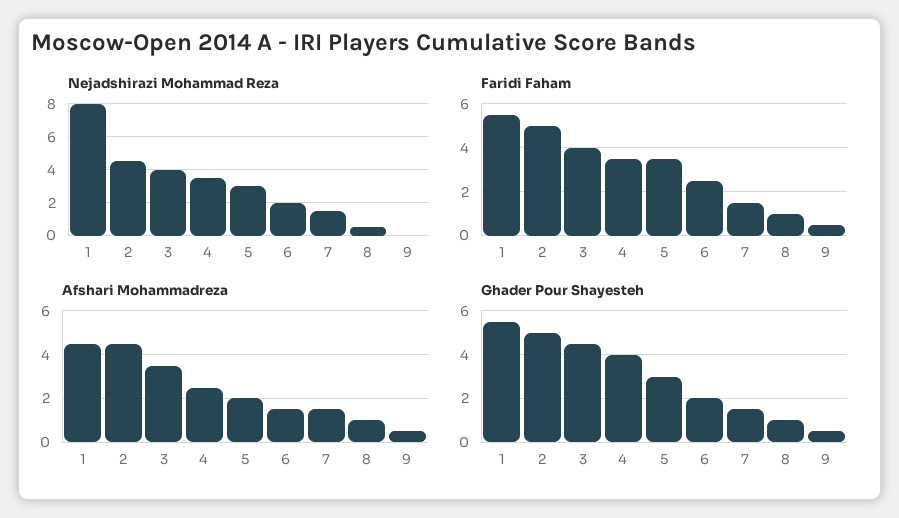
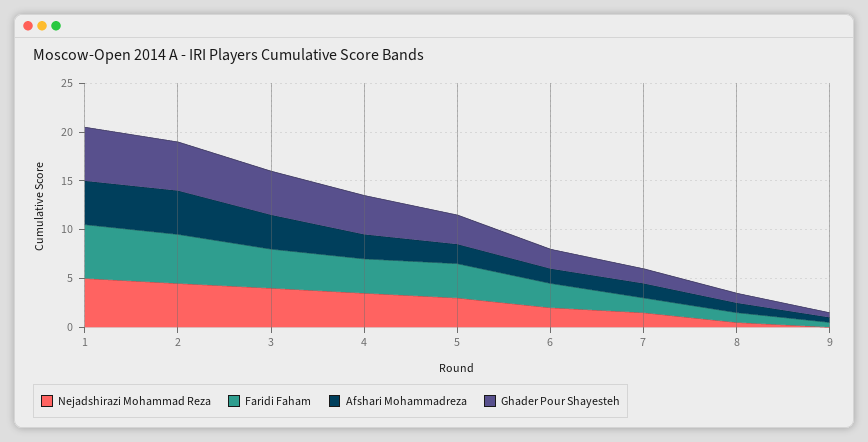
  {
    "Nejadshirazi Mohammad Reza": {
-     "1": 8,
+     "1": 5,
      "2": 4.5,
      "3": 4,
      "4": 3.5,
      "5": 3,
      "6": 2,
      "7": 1.5,
      "8": 0.5,
      "9": 0
    },
    "Faridi Faham": {
      "1": 5.5,
      "2": 5,
      "3": 4,
      "4": 3.5,
      "5": 3.5,
      "6": 2.5,
      "7": 1.5,
      "8": 1,
      "9": 0.5
    },
    "Afshari Mohammadreza": {
      "1": 4.5,
      "2": 4.5,
      "3": 3.5,
      "4": 2.5,
      "5": 2,
      "6": 1.5,
      "7": 1.5,
      "8": 1,
      "9": 0.5
    },
    "Ghader Pour Shayesteh": {
      "1": 5.5,
      "2": 5,
      "3": 4.5,
      "4": 4,
      "5": 3,
      "6": 2,
      "7": 1.5,
      "8": 1,
      "9": 0.5
    }
  }

